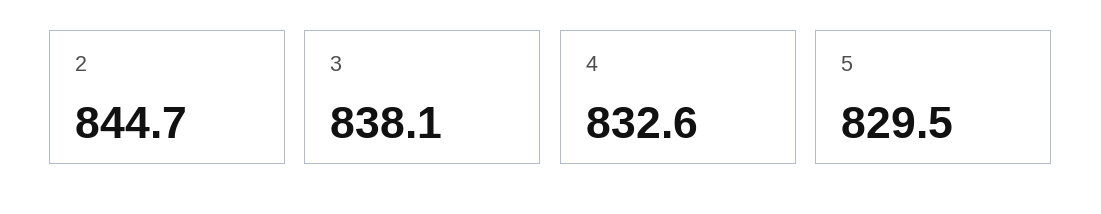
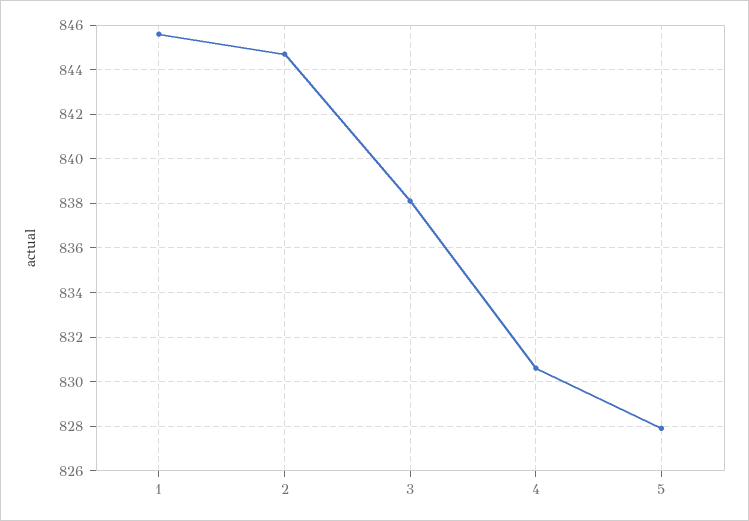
  {
    "2": 844.7,
    "3": 838.1,
-   "4": 832.6,
+   "4": 830.5,
-   "5": 829.5
+   "5": 828,
+   "1": 845.5
  }

